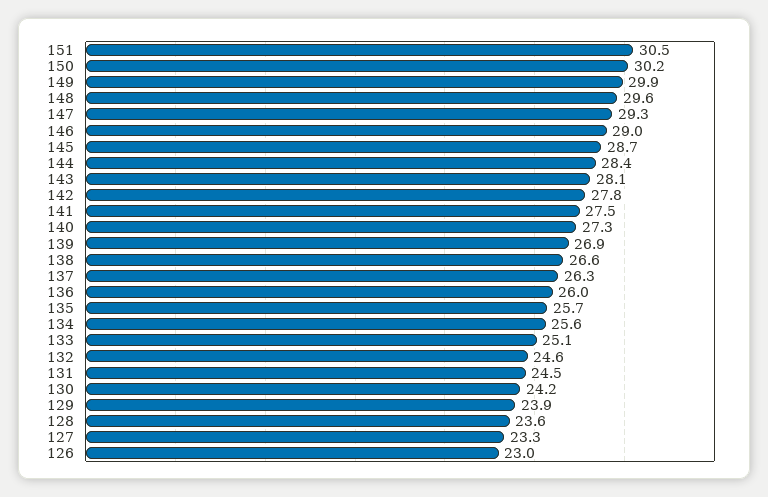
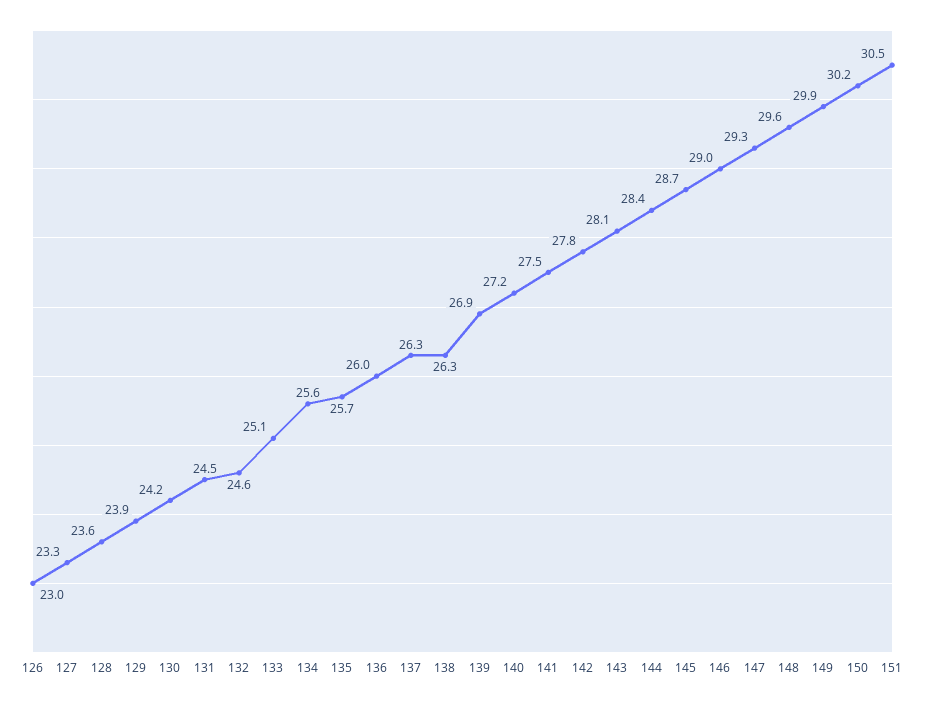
  {
    "151": 30.5,
    "150": 30.2,
    "149": 29.9,
    "148": 29.6,
    "147": 29.3,
    "146": 29,
    "145": 28.7,
    "144": 28.4,
    "143": 28.1,
    "142": 27.8,
    "141": 27.5,
-   "140": 27.3,
+   "140": 27.2,
    "139": 26.9,
-   "138": 26.6,
+   "138": 26.3,
    "137": 26.3,
    "136": 26,
    "135": 25.7,
    "134": 25.6,
    "133": 25.1,
    "132": 24.6,
    "131": 24.5,
    "130": 24.2,
    "129": 23.9,
    "128": 23.6,
    "127": 23.3,
    "126": 23
  }

